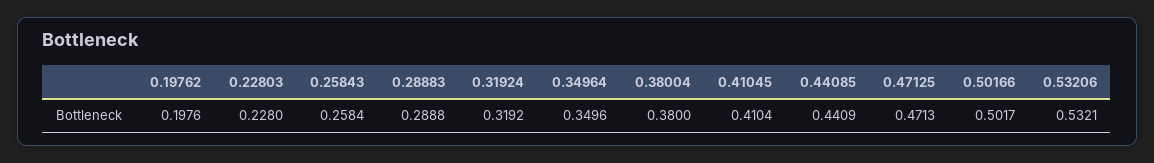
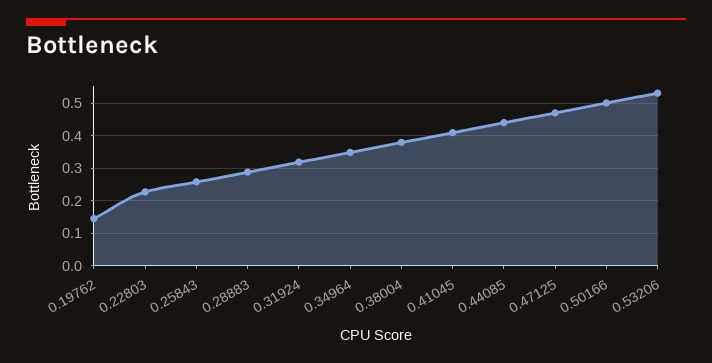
  {
-   "0.19762": 0.1976,
+   "0.19762": 0.14,
    "0.22803": 0.228,
    "0.25843": 0.2584,
    "0.28883": 0.2888,
    "0.31924": 0.3192,
    "0.34964": 0.3496,
    "0.38004": 0.38,
    "0.41045": 0.4104,
    "0.44085": 0.4409,
    "0.47125": 0.4713,
    "0.50166": 0.5017,
    "0.53206": 0.5321
  }

